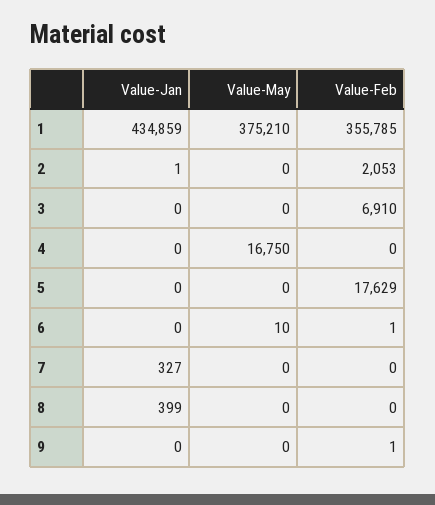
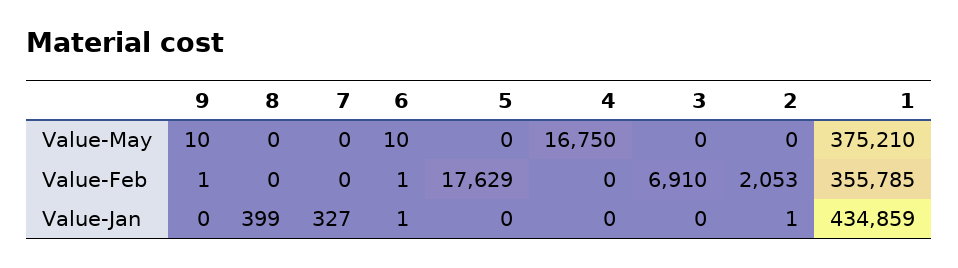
  {
    "Value-Jan": {
      "1": 434859,
      "2": 1,
      "3": 0,
      "4": 0,
      "5": 0,
-     "6": 0,
+     "6": 1,
      "7": 327,
      "8": 399,
      "9": 0
    },
    "Value-May": {
      "1": 375210,
      "2": 0,
      "3": 0,
      "4": 16750,
      "5": 0,
      "6": 10,
      "7": 0,
      "8": 0,
-     "9": 0
+     "9": 10
    },
    "Value-Feb": {
      "1": 355785,
      "2": 2053,
      "3": 6910,
      "4": 0,
      "5": 17629,
      "6": 1,
      "7": 0,
      "8": 0,
      "9": 1
    }
  }

